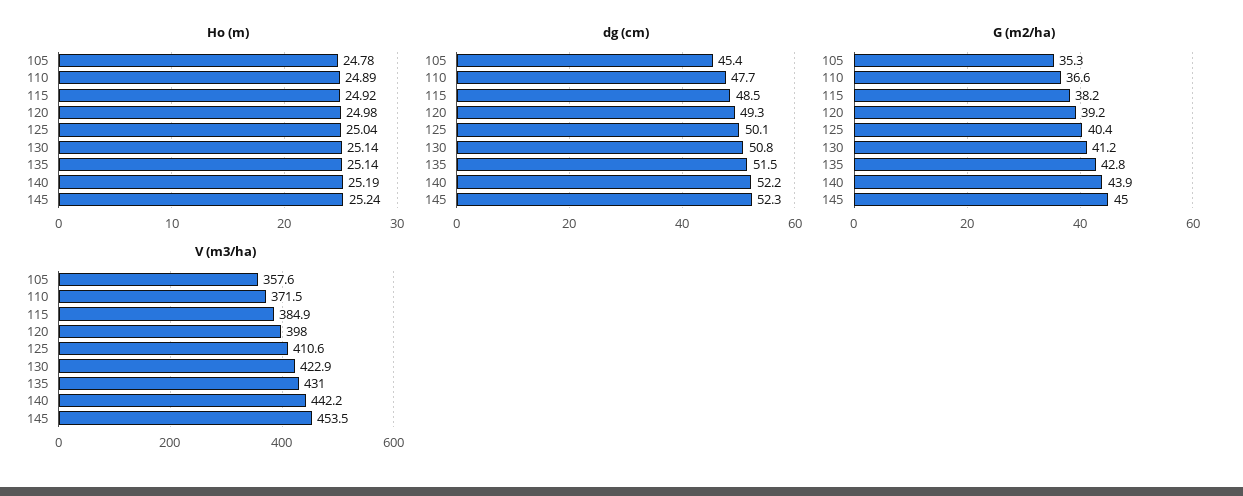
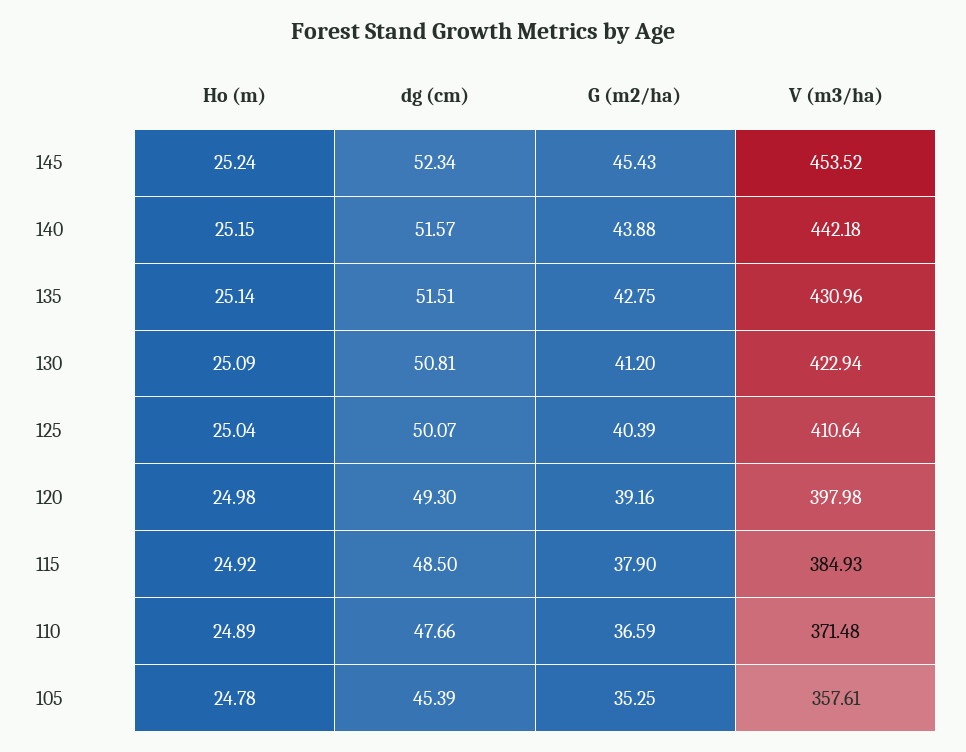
  {
    "Ho (m)": {
      "105": 24.78,
      "110": 24.89,
      "115": 24.92,
      "120": 24.98,
      "125": 25.04,
-     "130": 25.14,
+     "130": 25.09,
      "135": 25.14,
-     "140": 25.19,
+     "140": 25.15,
      "145": 25.24
    },
    "dg (cm)": {
      "105": 45.39,
      "110": 47.66,
      "115": 48.5,
      "120": 49.3,
      "125": 50.07,
      "130": 50.81,
      "135": 51.51,
-     "140": 52.2,
+     "140": 51.57,
      "145": 52.34
    },
    "G (m2/ha)": {
      "105": 35.25,
      "110": 36.59,
-     "115": 38.2,
+     "115": 37.9,
      "120": 39.16,
      "125": 40.39,
      "130": 41.2,
      "135": 42.75,
      "140": 43.88,
-     "145": 45
+     "145": 45.43
    },
    "V (m3/ha)": {
      "105": 357.61,
      "110": 371.48,
      "115": 384.93,
      "120": 397.98,
      "125": 410.64,
      "130": 422.94,
      "135": 430.96,
      "140": 442.18,
      "145": 453.52
    }
  }

